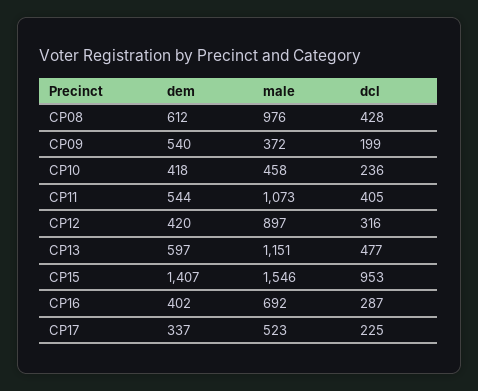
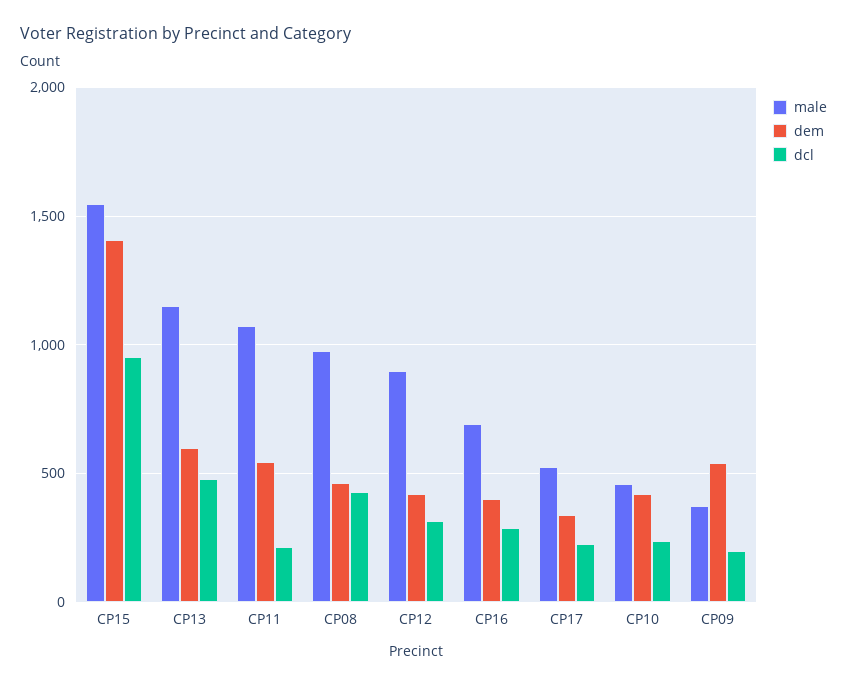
  {
    "dem": {
-     "CP08": 612,
+     "CP08": 450,
      "CP09": 540,
      "CP10": 418,
      "CP11": 544,
      "CP12": 420,
      "CP13": 597,
      "CP15": 1407,
      "CP16": 402,
      "CP17": 337
    },
    "male": {
      "CP08": 976,
      "CP09": 372,
      "CP10": 458,
      "CP11": 1073,
      "CP12": 897,
      "CP13": 1151,
      "CP15": 1546,
      "CP16": 692,
      "CP17": 523
    },
    "dcl": {
      "CP08": 428,
      "CP09": 199,
      "CP10": 236,
-     "CP11": 405,
+     "CP11": 200,
      "CP12": 316,
      "CP13": 477,
      "CP15": 953,
      "CP16": 287,
      "CP17": 225
    }
  }

